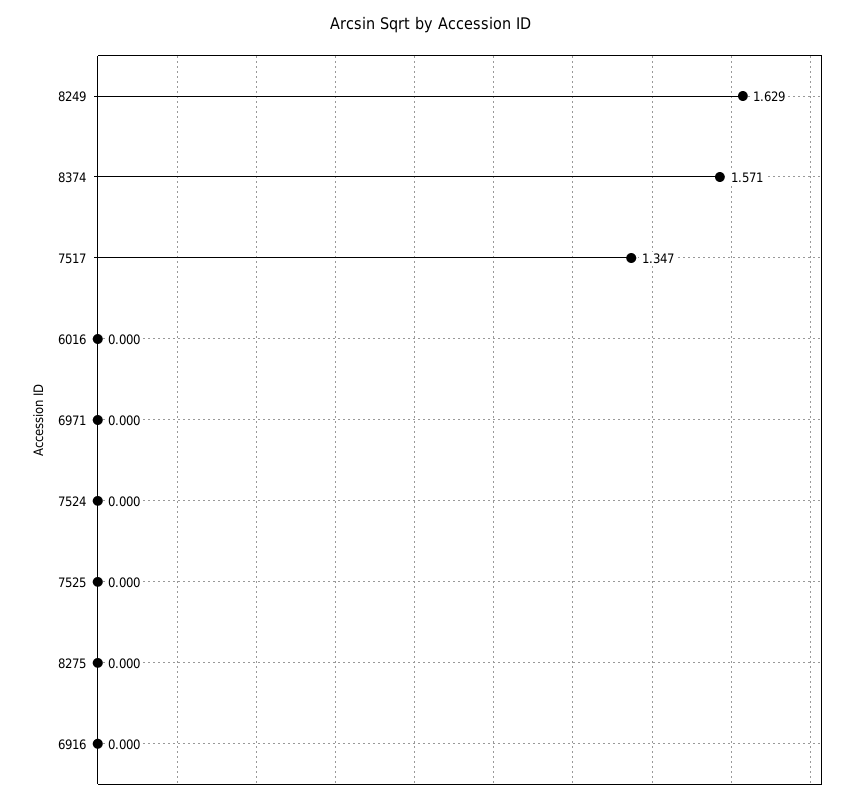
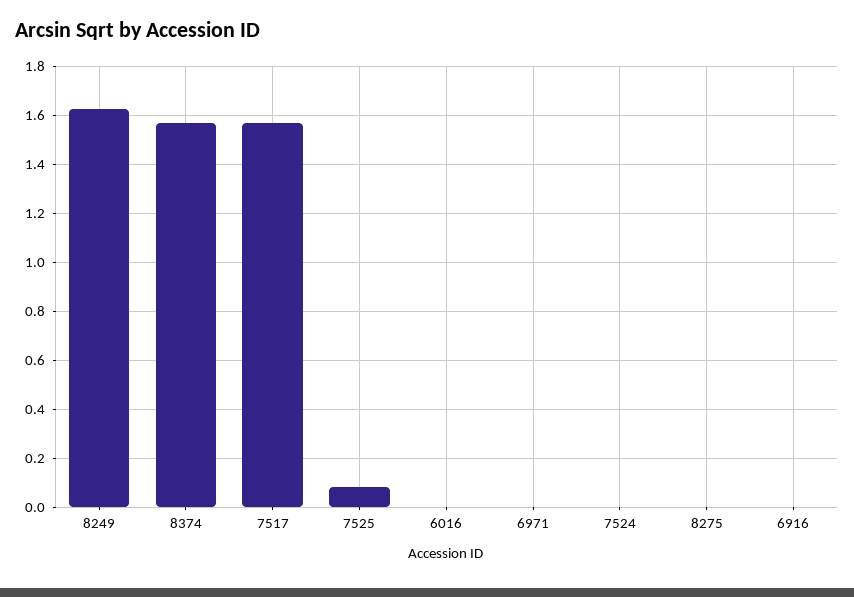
  {
    "8249": 1.629,
    "8374": 1.571,
-   "7517": 1.347,
+   "7517": 1.575,
    "6016": 0,
    "6971": 0,
    "7524": 0,
-   "7525": 0,
+   "7525": 0.075,
    "8275": 0,
    "6916": 0
  }

